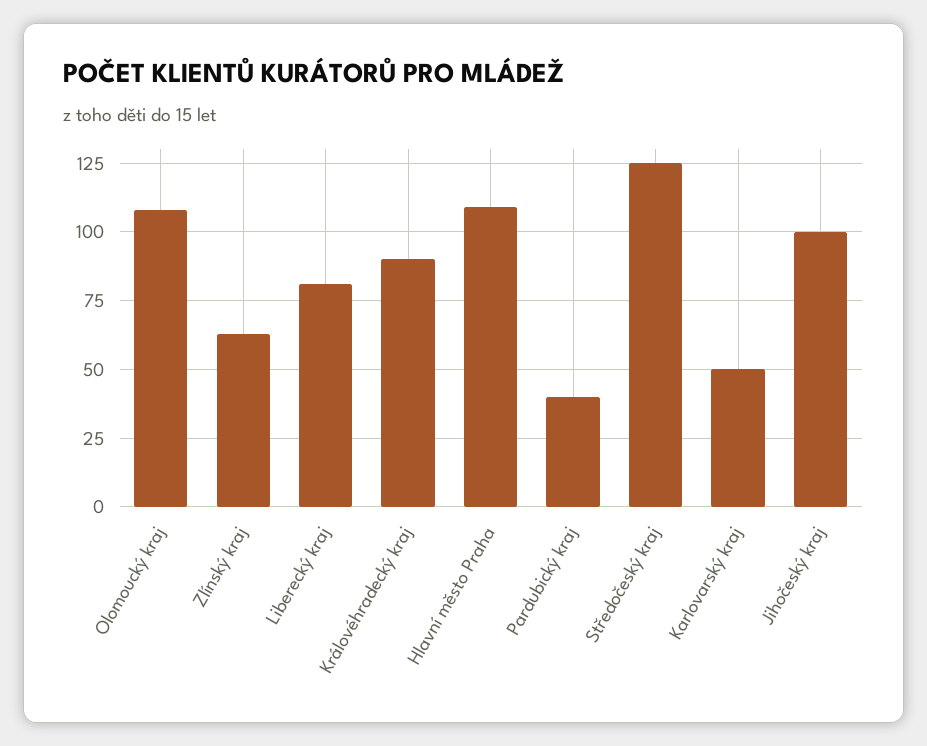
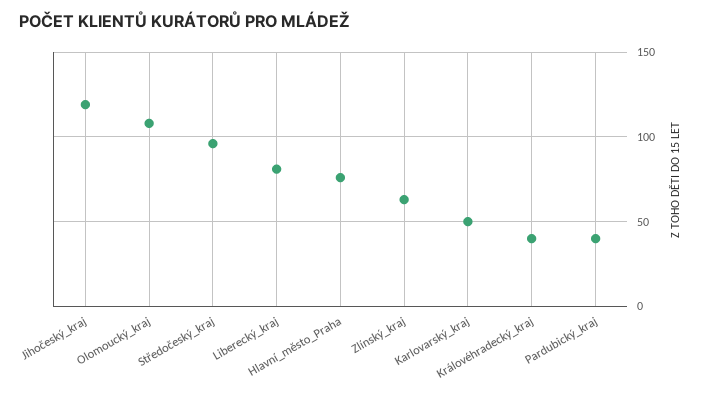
  {
    "Olomoucký kraj": 110,
    "Zlínský kraj": 65,
    "Liberecký kraj": 80,
-   "Královéhradecký kraj": 90,
+   "Královéhradecký kraj": 40,
-   "Hlavní město Praha": 110,
+   "Hlavní město Praha": 75,
    "Pardubický kraj": 40,
-   "Středočeský kraj": 125,
+   "Středočeský kraj": 95,
    "Karlovarský kraj": 50,
-   "Jihočeský kraj": 100
+   "Jihočeský kraj": 120
  }

